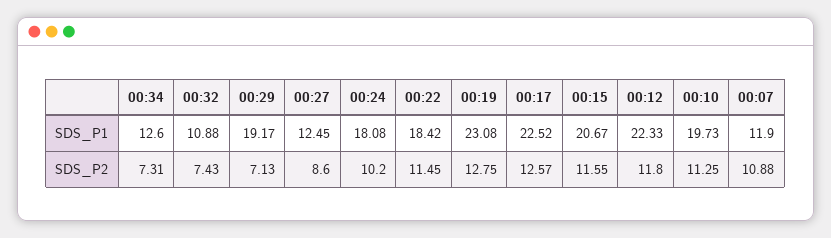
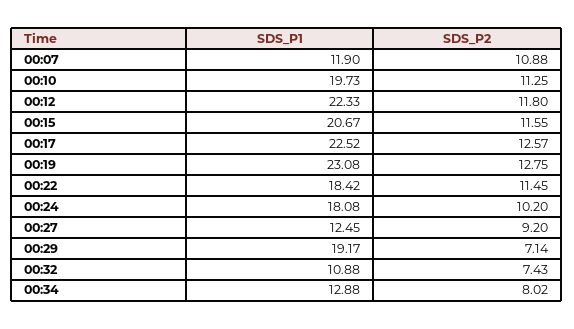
  {
    "00:34": {
-     "SDS_P1": 12.6,
+     "SDS_P1": 12.88,
-     "SDS_P2": 7.31
+     "SDS_P2": 8.02
    },
    "00:32": {
      "SDS_P1": 10.88,
      "SDS_P2": 7.43
    },
    "00:29": {
      "SDS_P1": 19.17,
-     "SDS_P2": 7.13
+     "SDS_P2": 7.14
    },
    "00:27": {
      "SDS_P1": 12.45,
-     "SDS_P2": 8.6
+     "SDS_P2": 9.2
    },
    "00:24": {
      "SDS_P1": 18.08,
      "SDS_P2": 10.2
    },
    "00:22": {
      "SDS_P1": 18.42,
      "SDS_P2": 11.45
    },
    "00:19": {
      "SDS_P1": 23.08,
      "SDS_P2": 12.75
    },
    "00:17": {
      "SDS_P1": 22.52,
      "SDS_P2": 12.57
    },
    "00:15": {
      "SDS_P1": 20.67,
      "SDS_P2": 11.55
    },
    "00:12": {
      "SDS_P1": 22.33,
      "SDS_P2": 11.8
    },
    "00:10": {
      "SDS_P1": 19.73,
      "SDS_P2": 11.25
    },
    "00:07": {
      "SDS_P1": 11.9,
      "SDS_P2": 10.88
    }
  }

